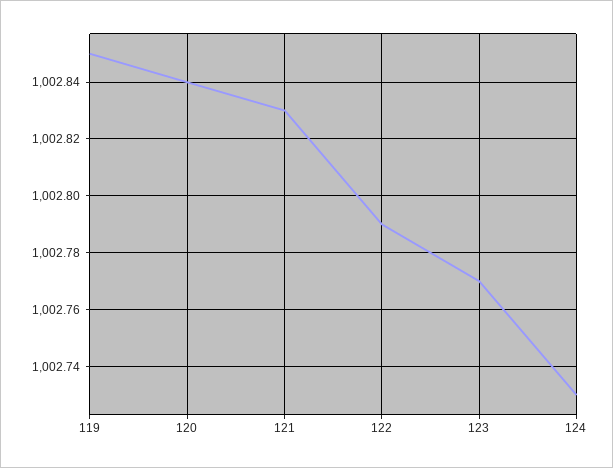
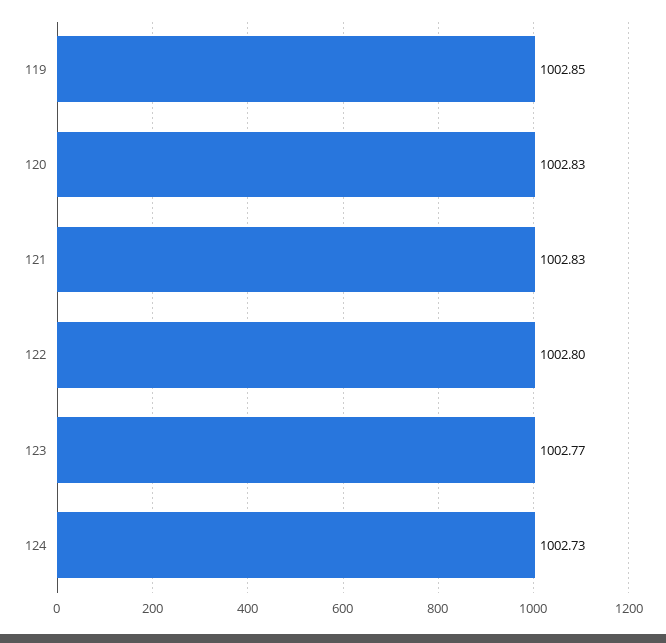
  {
    "119": 1002.85,
-   "120": 1002.84,
+   "120": 1002.83,
    "121": 1002.83,
-   "122": 1002.79,
+   "122": 1002.8,
    "123": 1002.77,
    "124": 1002.73
  }

